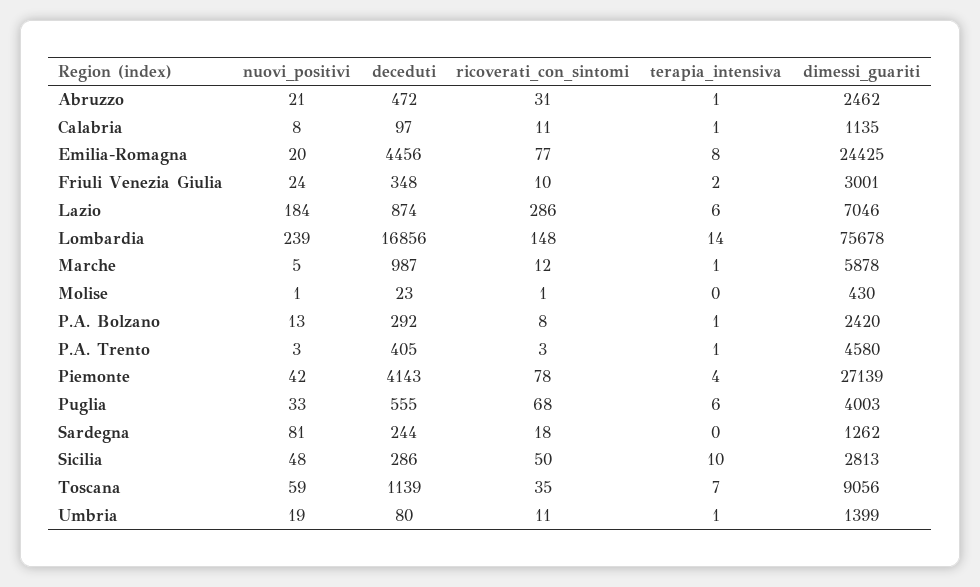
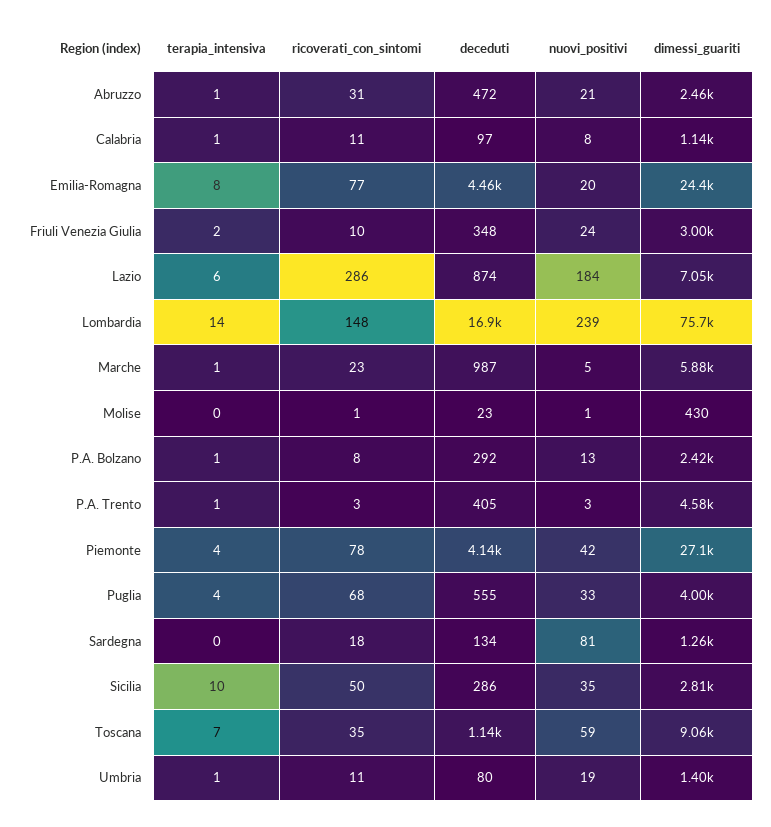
  {
    "nuovi_positivi": {
      "Abruzzo": 21,
      "Calabria": 8,
      "Emilia-Romagna": 20,
      "Friuli Venezia Giulia": 24,
      "Lazio": 184,
      "Lombardia": 239,
      "Marche": 5,
      "Molise": 1,
      "P.A. Bolzano": 13,
      "P.A. Trento": 3,
      "Piemonte": 42,
      "Puglia": 33,
      "Sardegna": 81,
-     "Sicilia": 48,
+     "Sicilia": 35,
      "Toscana": 59,
      "Umbria": 19
    },
    "deceduti": {
      "Abruzzo": 472,
      "Calabria": 97,
      "Emilia-Romagna": 4456,
      "Friuli Venezia Giulia": 348,
      "Lazio": 874,
      "Lombardia": 16856,
      "Marche": 987,
      "Molise": 23,
      "P.A. Bolzano": 292,
      "P.A. Trento": 405,
      "Piemonte": 4143,
      "Puglia": 555,
-     "Sardegna": 244,
+     "Sardegna": 134,
      "Sicilia": 286,
      "Toscana": 1139,
      "Umbria": 80
    },
    "ricoverati_con_sintomi": {
      "Abruzzo": 31,
      "Calabria": 11,
      "Emilia-Romagna": 77,
      "Friuli Venezia Giulia": 10,
      "Lazio": 286,
      "Lombardia": 148,
-     "Marche": 12,
+     "Marche": 23,
      "Molise": 1,
      "P.A. Bolzano": 8,
      "P.A. Trento": 3,
      "Piemonte": 78,
      "Puglia": 68,
      "Sardegna": 18,
      "Sicilia": 50,
      "Toscana": 35,
      "Umbria": 11
    },
    "terapia_intensiva": {
      "Abruzzo": 1,
      "Calabria": 1,
      "Emilia-Romagna": 8,
      "Friuli Venezia Giulia": 2,
      "Lazio": 6,
      "Lombardia": 14,
      "Marche": 1,
      "Molise": 0,
      "P.A. Bolzano": 1,
      "P.A. Trento": 1,
      "Piemonte": 4,
-     "Puglia": 6,
+     "Puglia": 4,
      "Sardegna": 0,
      "Sicilia": 10,
      "Toscana": 7,
      "Umbria": 1
    },
    "dimessi_guariti": {
      "Abruzzo": 2462,
      "Calabria": 1135,
      "Emilia-Romagna": 24425,
      "Friuli Venezia Giulia": 3001,
      "Lazio": 7046,
      "Lombardia": 75678,
      "Marche": 5878,
      "Molise": 430,
      "P.A. Bolzano": 2420,
      "P.A. Trento": 4580,
      "Piemonte": 27139,
      "Puglia": 4003,
      "Sardegna": 1262,
      "Sicilia": 2813,
      "Toscana": 9056,
      "Umbria": 1399
    }
  }

